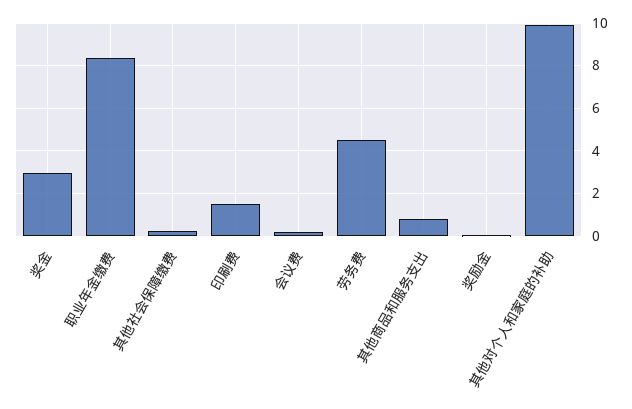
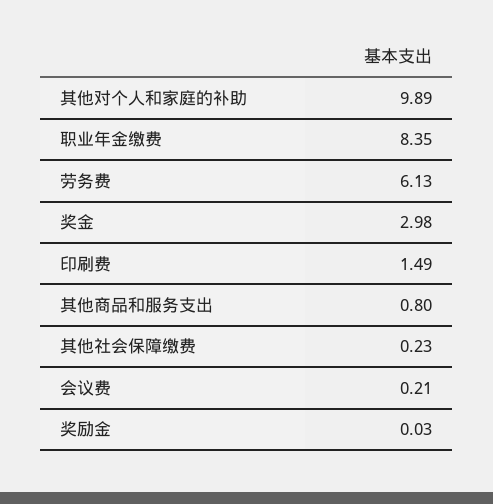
  {
    "奖金": 2.98,
    "职业年金缴费": 8.35,
    "其他社会保障缴费": 0.23,
    "印刷费": 1.49,
    "会议费": 0.21,
-   "劳务费": 4.5,
+   "劳务费": 6.13,
    "其他商品和服务支出": 0.8,
    "奖励金": 0.03,
    "其他对个人和家庭的补助": 9.89
  }

